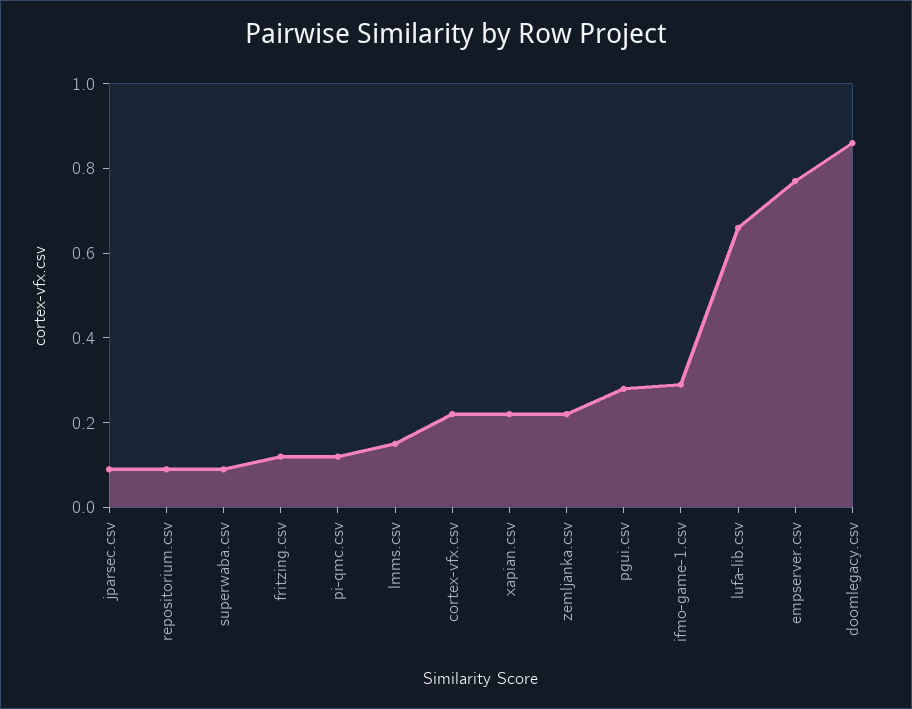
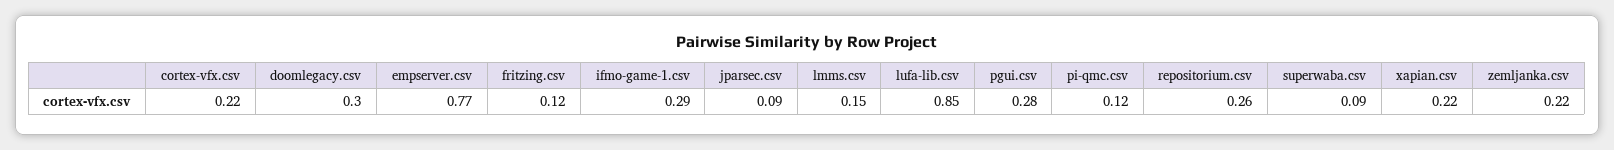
  {
    "jparsec.csv": 0.09,
-   "repositorium.csv": 0.1,
+   "repositorium.csv": 0.26,
    "superwaba.csv": 0.09,
    "fritzing.csv": 0.12,
    "pi-qmc.csv": 0.12,
    "lmms.csv": 0.15,
    "cortex-vfx.csv": 0.22,
    "xapian.csv": 0.22,
    "zemljanka.csv": 0.22,
    "pgui.csv": 0.28,
    "ifmo-game-1.csv": 0.29,
-   "lufa-lib.csv": 0.65,
+   "lufa-lib.csv": 0.85,
    "empserver.csv": 0.77,
-   "doomlegacy.csv": 0.85
+   "doomlegacy.csv": 0.3
  }

